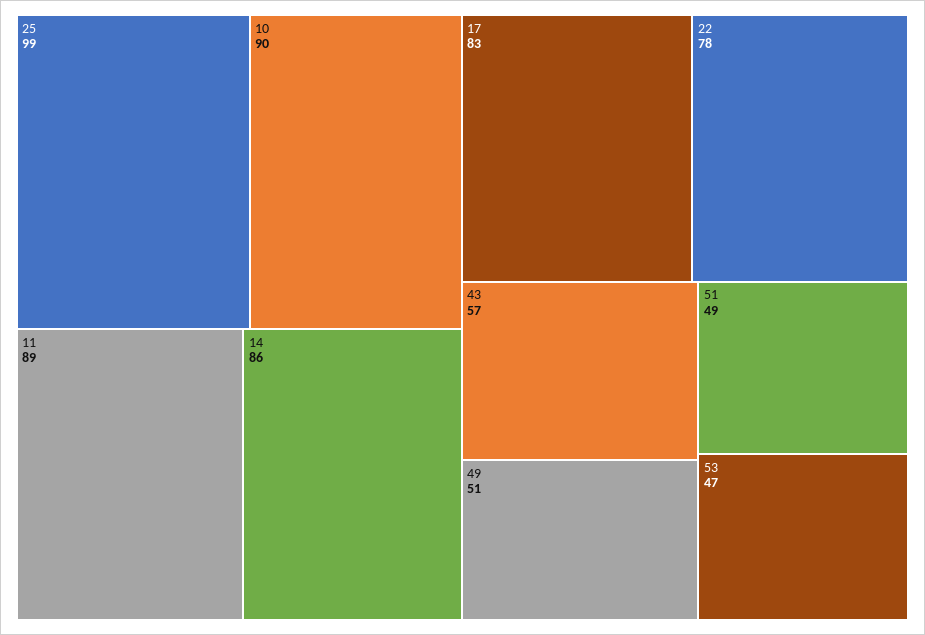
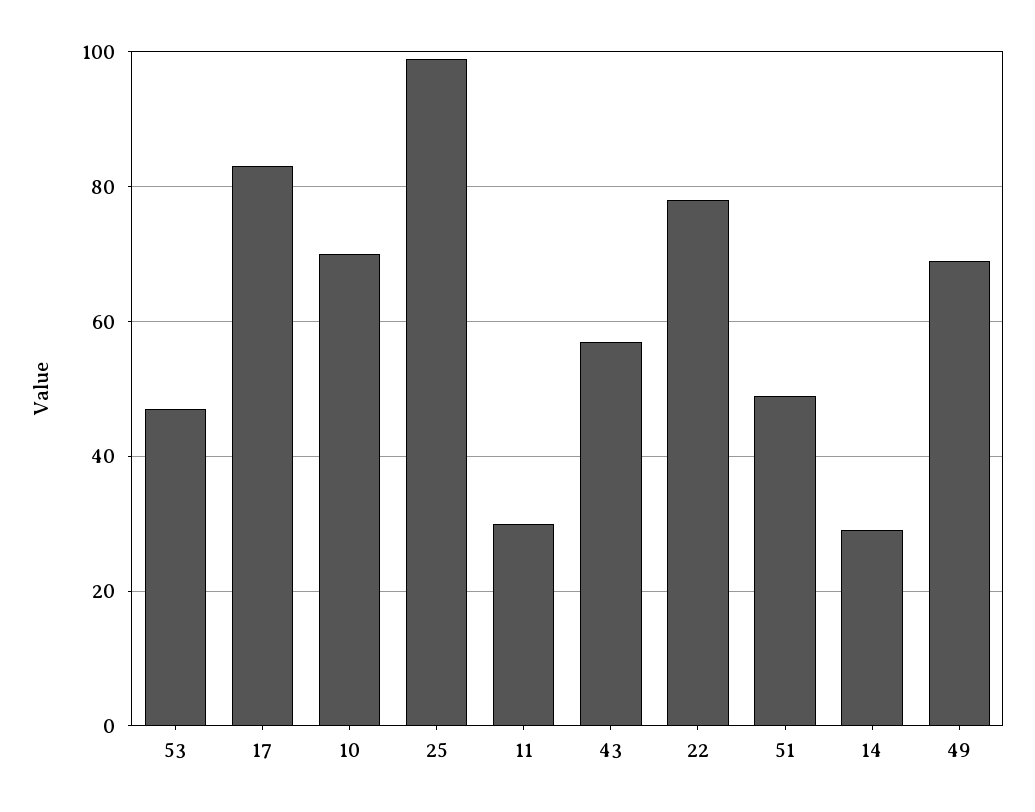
  {
    "25": 99,
-   "10": 90,
+   "10": 70,
-   "11": 89,
+   "11": 30,
-   "14": 86,
+   "14": 30,
    "17": 83,
    "22": 78,
    "43": 57,
-   "49": 51,
+   "49": 70,
    "51": 49,
    "53": 47
  }

